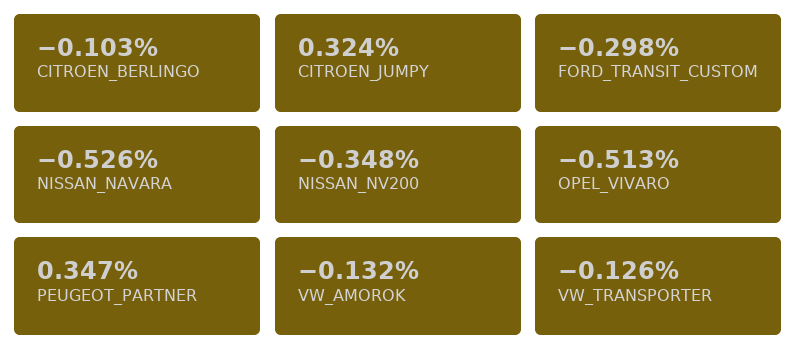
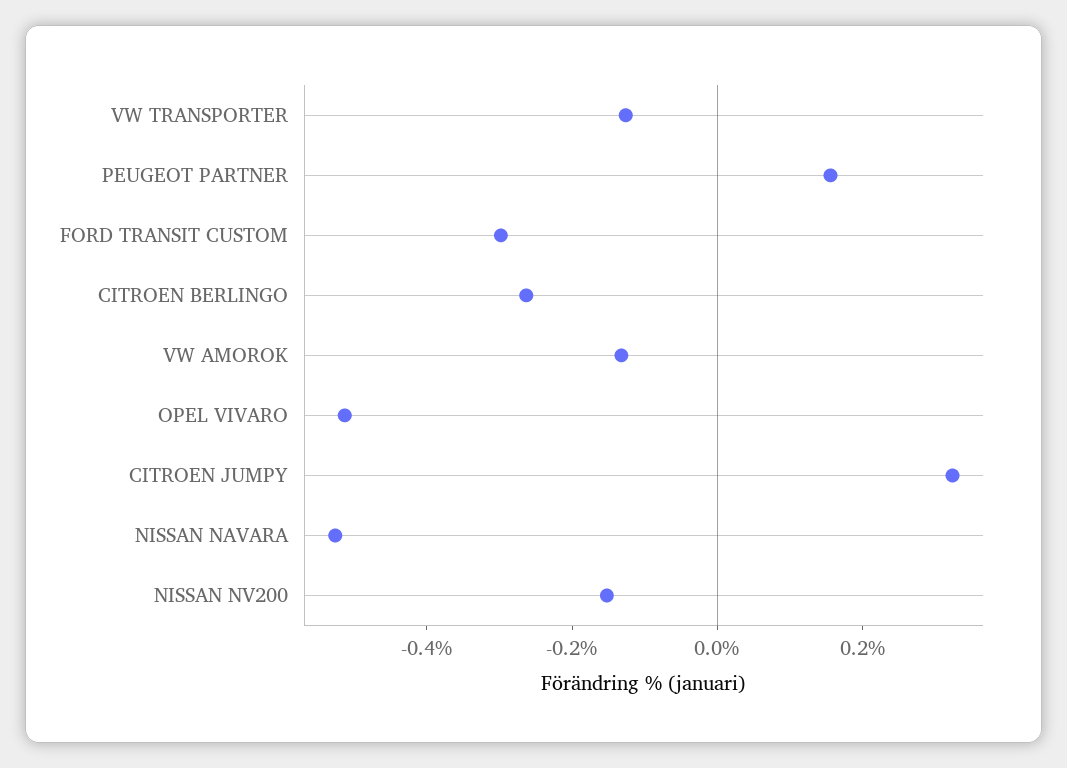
  {
-   "CITROEN_BERLINGO": -0.103,
+   "CITROEN_BERLINGO": -0.25,
    "CITROEN_JUMPY": 0.324,
    "FORD_TRANSIT_CUSTOM": -0.298,
    "NISSAN_NAVARA": -0.526,
-   "NISSAN_NV200": -0.348,
+   "NISSAN_NV200": -0.15,
    "OPEL_VIVARO": -0.513,
-   "PEUGEOT_PARTNER": 0.347,
+   "PEUGEOT_PARTNER": 0.15,
    "VW_AMOROK": -0.132,
    "VW_TRANSPORTER": -0.126
  }

